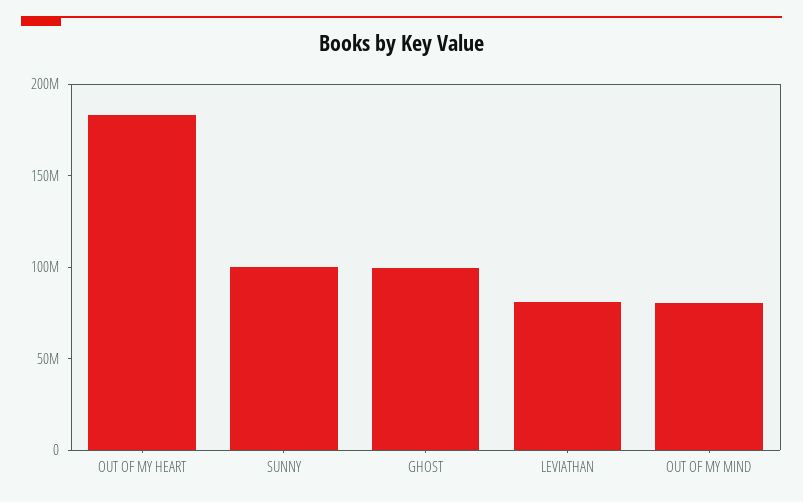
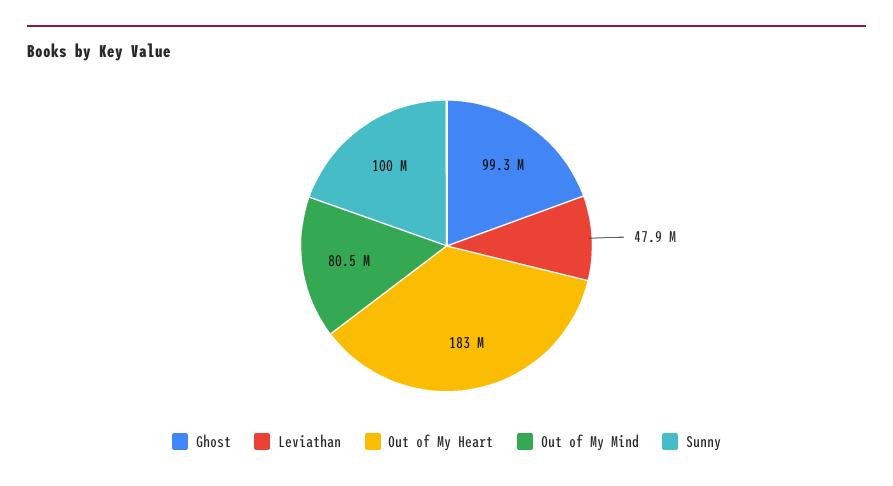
  {
    "OUT OF MY HEART": 183000000,
    "SUNNY": 100000000,
    "GHOST": 99300000,
-   "LEVIATHAN": 80000000,
+   "LEVIATHAN": 47900000,
    "OUT OF MY MIND": 80500000
  }

